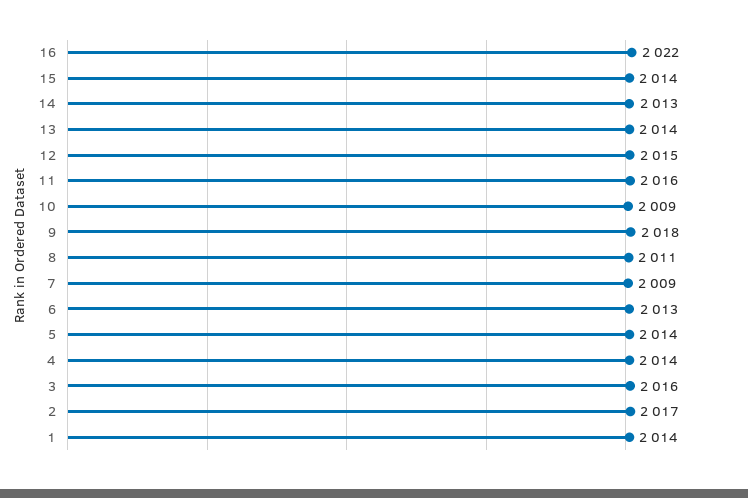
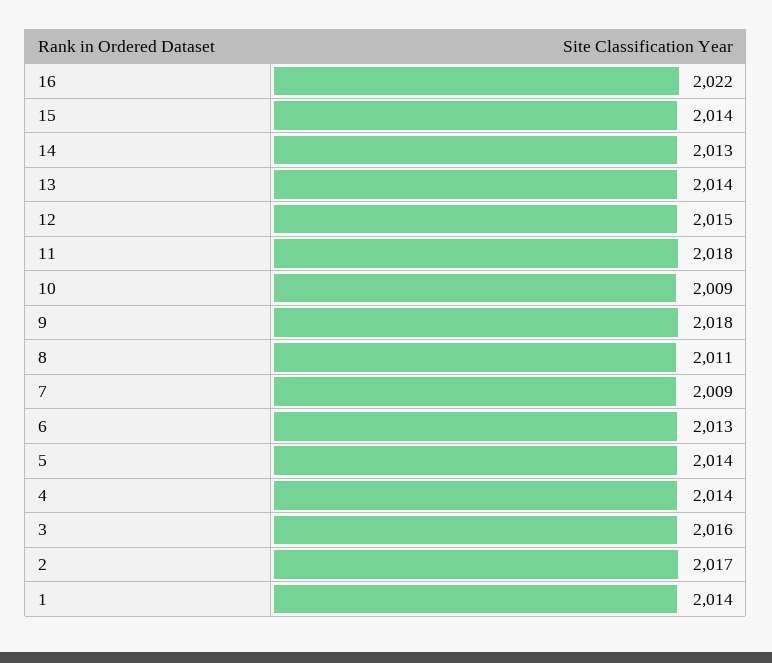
  {
    "16": 2022,
    "15": 2014,
    "14": 2013,
    "13": 2014,
    "12": 2015,
-   "11": 2016,
+   "11": 2018,
    "10": 2009,
    "9": 2018,
    "8": 2011,
    "7": 2009,
    "6": 2013,
    "5": 2014,
    "4": 2014,
    "3": 2016,
    "2": 2017,
    "1": 2014
  }

